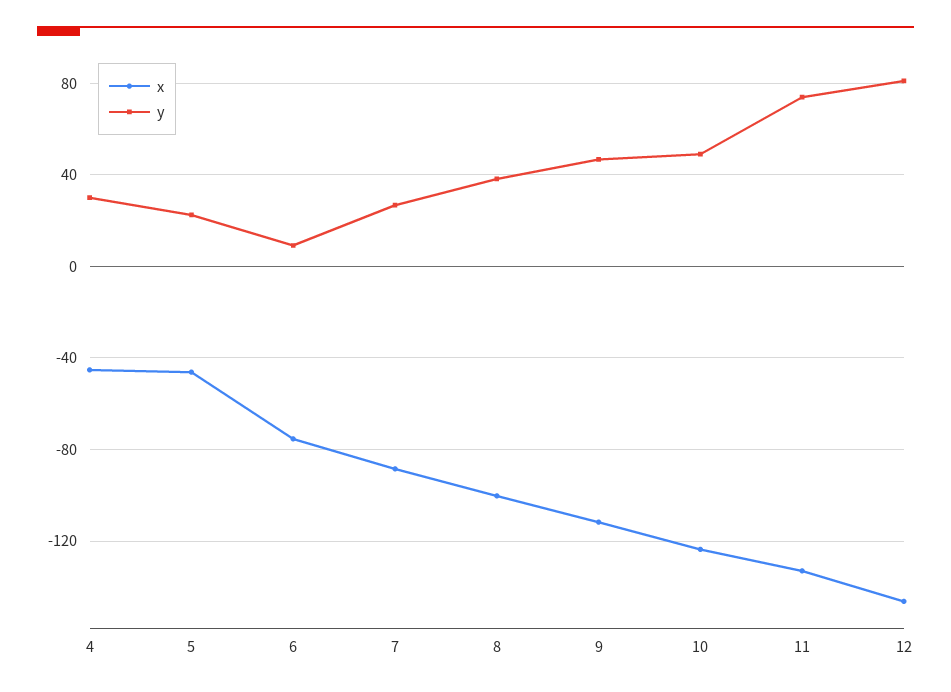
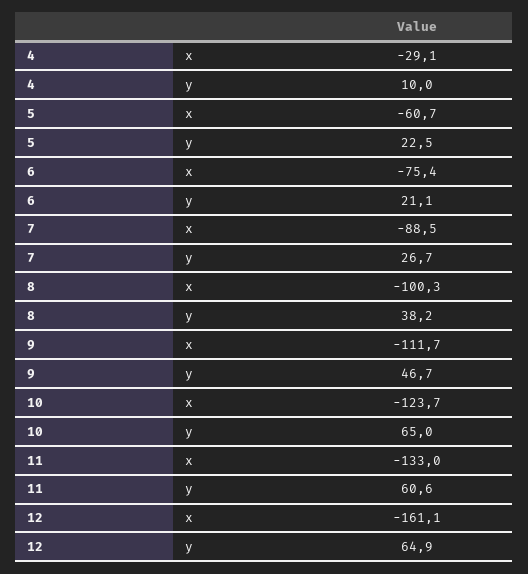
  {
    "x": {
-     "4": -45,
+     "4": -29.1,
-     "5": -45,
+     "5": -60.7,
      "6": -75.4,
      "7": -88.5,
      "8": -100.3,
      "9": -111.7,
      "10": -123.7,
      "11": -133,
-     "12": -145
+     "12": -161.1
    },
    "y": {
-     "4": 30,
+     "4": 10,
      "5": 22.5,
-     "6": 10,
+     "6": 21.1,
      "7": 26.7,
      "8": 38.2,
      "9": 46.7,
-     "10": 50,
+     "10": 65,
-     "11": 75,
+     "11": 60.6,
-     "12": 80
+     "12": 64.9
    }
  }

